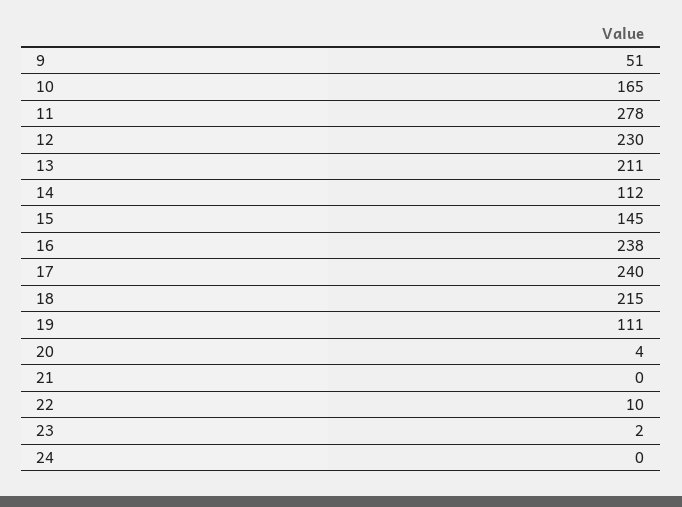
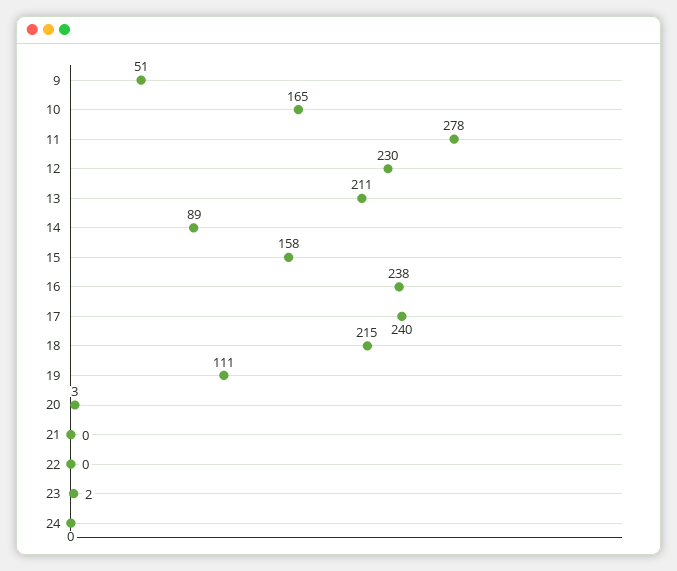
  {
    "9": 51,
    "10": 165,
    "11": 278,
    "12": 230,
    "13": 211,
-   "14": 112,
+   "14": 89,
-   "15": 145,
+   "15": 158,
    "16": 238,
    "17": 240,
    "18": 215,
    "19": 111,
-   "20": 4,
+   "20": 3,
    "21": 0,
-   "22": 10,
+   "22": 0,
    "23": 2,
    "24": 0
  }

